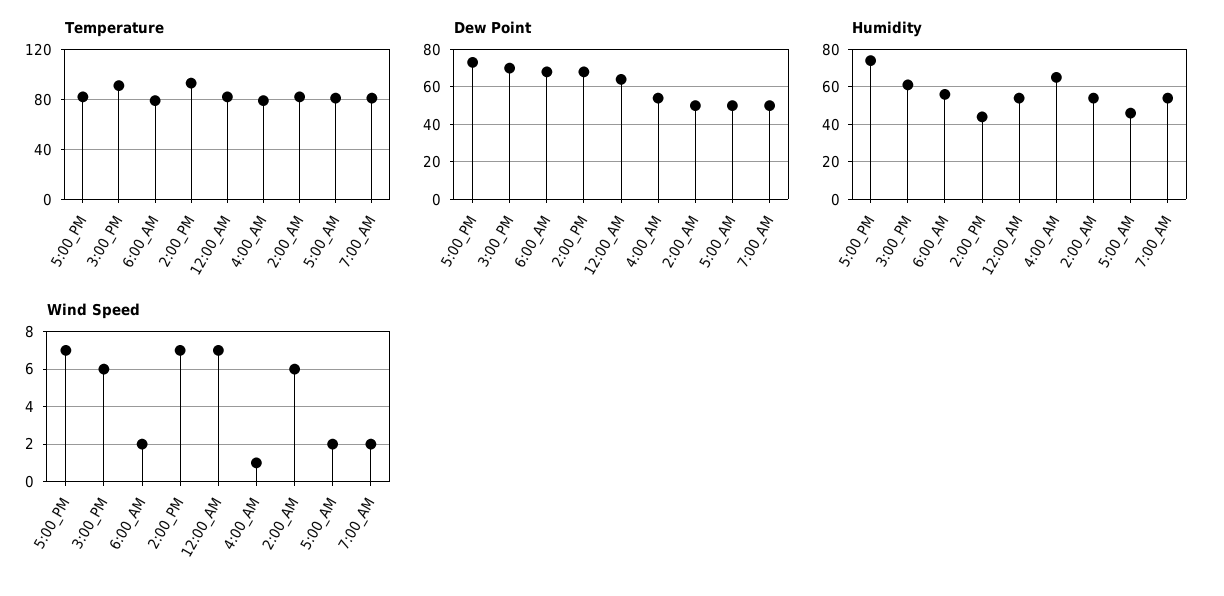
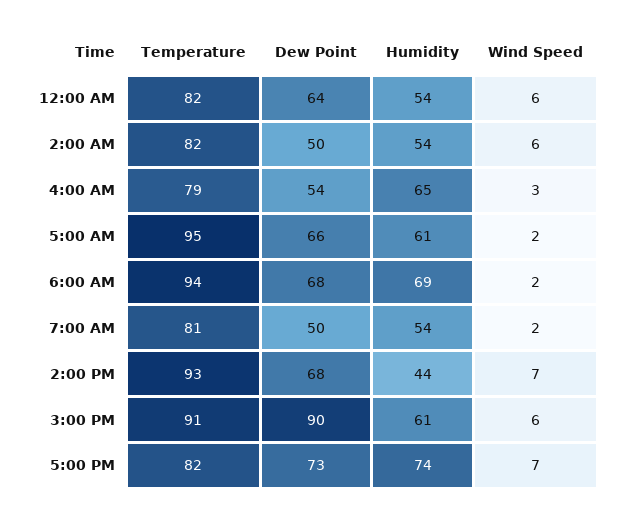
  {
    "Temperature": {
      "5:00_PM": 82,
      "3:00_PM": 91,
-     "6:00_AM": 80,
+     "6:00_AM": 94,
      "2:00_PM": 93,
      "12:00_AM": 82,
      "4:00_AM": 79,
      "2:00_AM": 82,
-     "5:00_AM": 80,
+     "5:00_AM": 95,
      "7:00_AM": 81
    },
    "Dew Point": {
      "5:00_PM": 73,
-     "3:00_PM": 70,
+     "3:00_PM": 90,
      "6:00_AM": 68,
      "2:00_PM": 68,
      "12:00_AM": 64,
      "4:00_AM": 54,
      "2:00_AM": 50,
-     "5:00_AM": 50,
+     "5:00_AM": 66,
      "7:00_AM": 50
    },
    "Humidity": {
      "5:00_PM": 74,
      "3:00_PM": 61,
-     "6:00_AM": 55,
+     "6:00_AM": 69,
      "2:00_PM": 44,
      "12:00_AM": 54,
      "4:00_AM": 65,
      "2:00_AM": 54,
-     "5:00_AM": 45,
+     "5:00_AM": 61,
      "7:00_AM": 54
    },
    "Wind Speed": {
      "5:00_PM": 7,
      "3:00_PM": 6,
      "6:00_AM": 2,
      "2:00_PM": 7,
-     "12:00_AM": 7,
+     "12:00_AM": 6,
-     "4:00_AM": 1,
+     "4:00_AM": 3,
      "2:00_AM": 6,
      "5:00_AM": 2,
      "7:00_AM": 2
    }
  }

